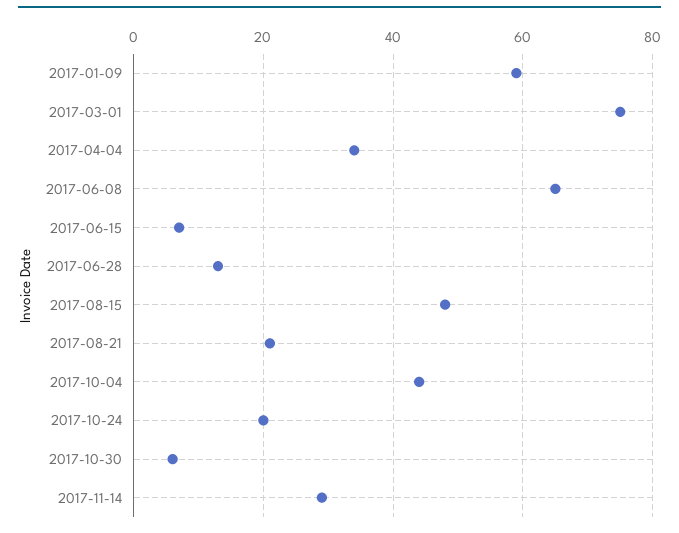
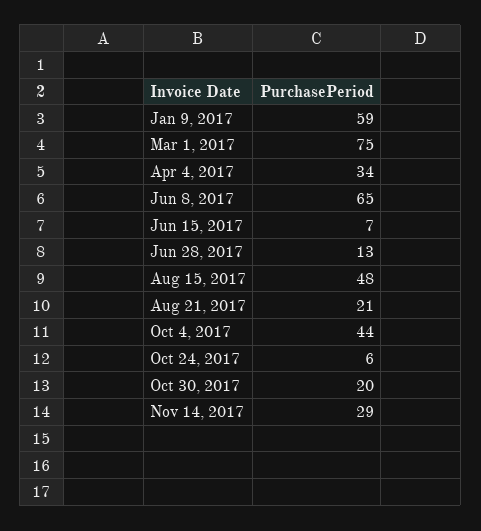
  {
    "2017-01-09": 59,
    "2017-03-01": 75,
    "2017-04-04": 34,
    "2017-06-08": 65,
    "2017-06-15": 7,
    "2017-06-28": 13,
    "2017-08-15": 48,
    "2017-08-21": 21,
    "2017-10-04": 44,
-   "2017-10-24": 20,
+   "2017-10-24": 6,
-   "2017-10-30": 5,
+   "2017-10-30": 20,
    "2017-11-14": 29
  }

